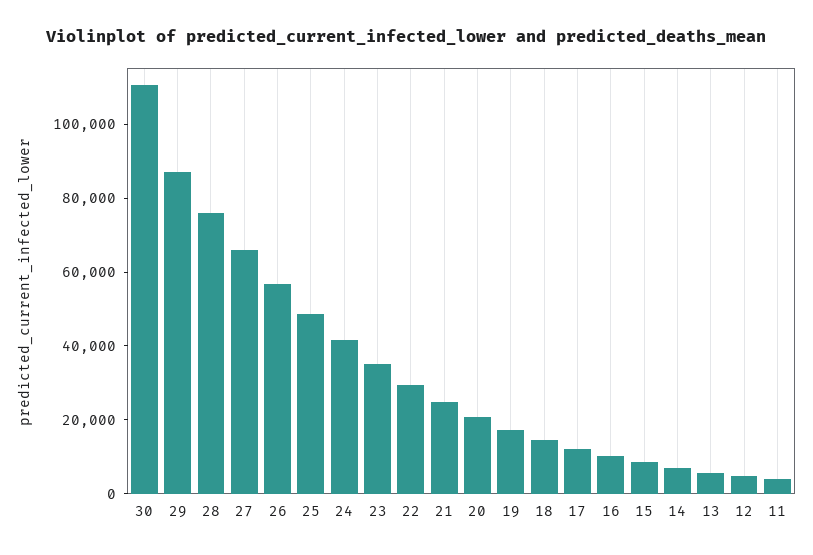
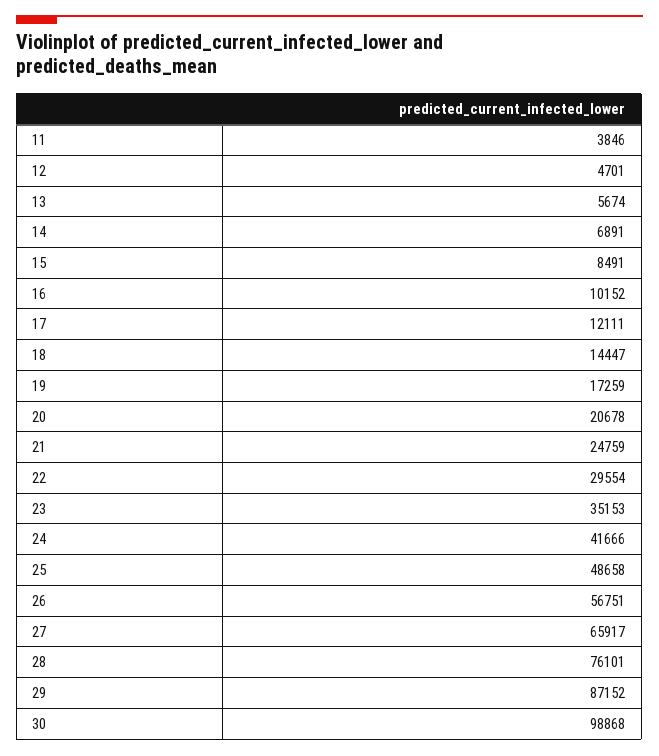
  {
-   "30": 110000,
+   "30": 98868,
    "29": 87152,
    "28": 76101,
    "27": 65917,
    "26": 56751,
    "25": 48658,
    "24": 41666,
    "23": 35153,
    "22": 29554,
    "21": 24759,
    "20": 20678,
    "19": 17259,
    "18": 14447,
    "17": 12111,
    "16": 10152,
    "15": 8491,
    "14": 6891,
    "13": 5674,
    "12": 4701,
    "11": 3846
  }

